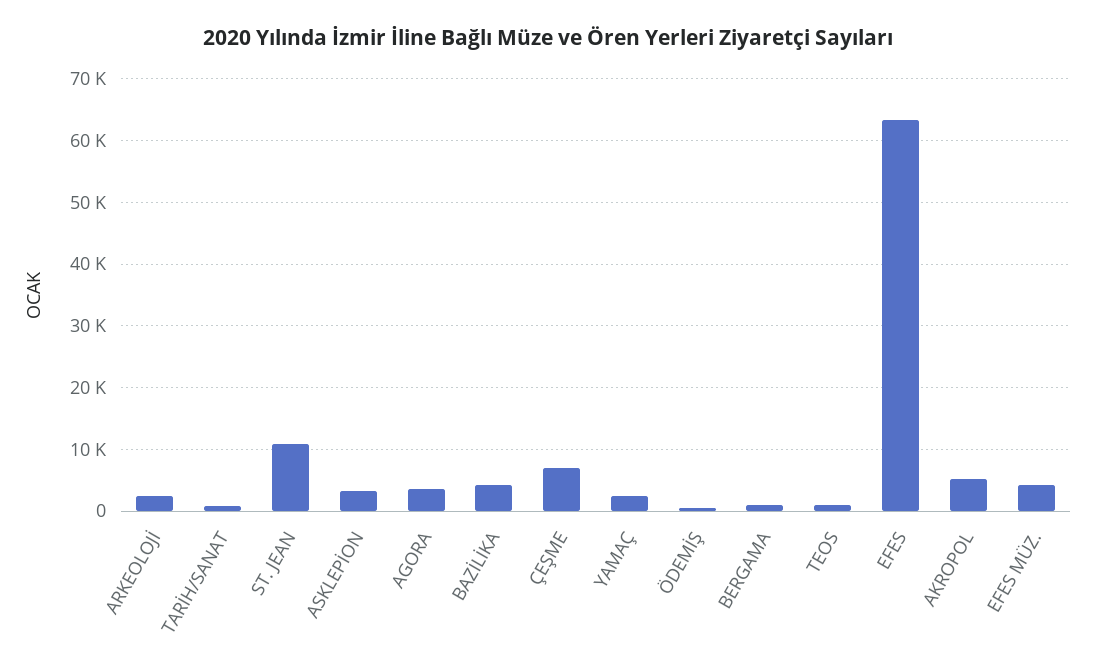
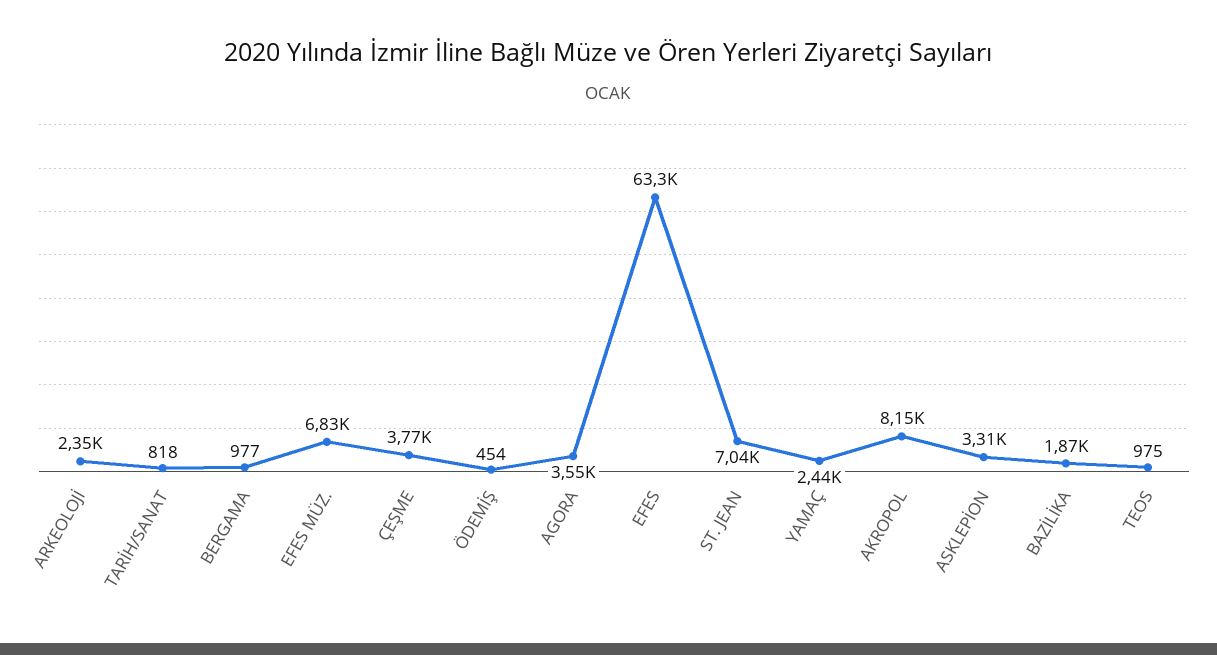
  {
    "ARKEOLOJİ": 2350,
    "TARİH/SANAT": 818,
-   "ST. JEAN": 11000,
+   "ST. JEAN": 7040,
    "ASKLEPİON": 3310,
    "AGORA": 3550,
-   "BAZİLİKA": 4000,
+   "BAZİLİKA": 1870,
-   "ÇEŞME": 7000,
+   "ÇEŞME": 3770,
    "YAMAÇ": 2440,
    "ÖDEMİŞ": 454,
    "BERGAMA": 977,
    "TEOS": 975,
    "EFES": 63300,
-   "AKROPOL": 5000,
+   "AKROPOL": 8150,
-   "EFES MÜZ.": 4000
+   "EFES MÜZ.": 6830
  }

